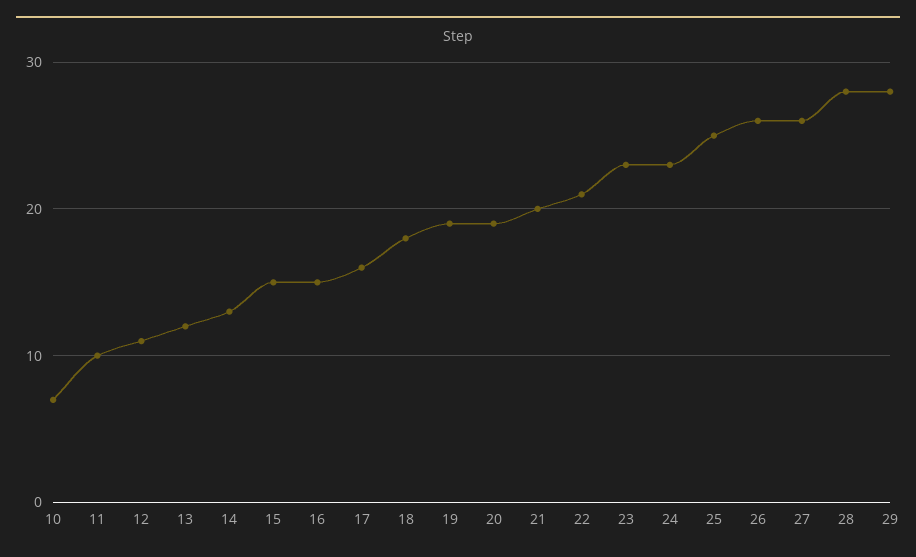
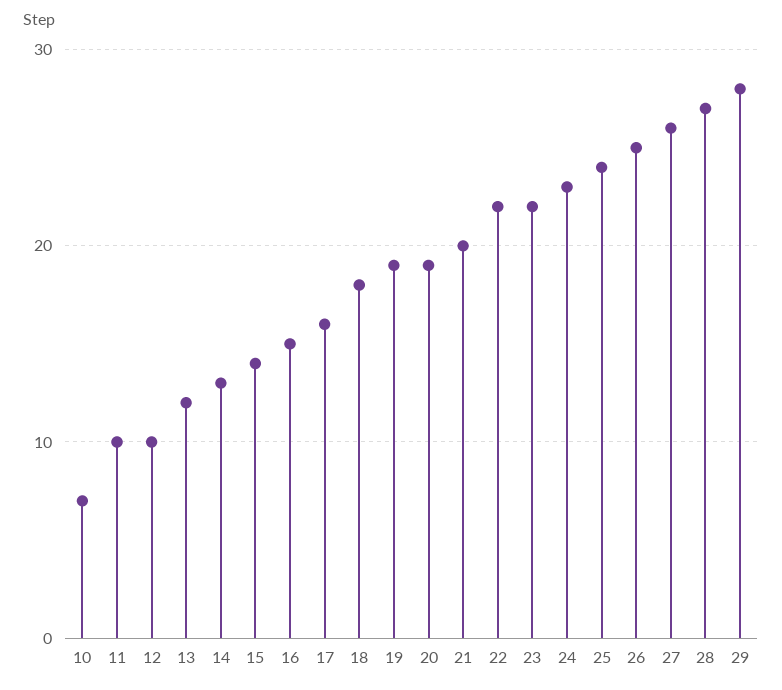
  {
    "10": 7,
    "11": 10,
-   "12": 11,
+   "12": 10,
    "13": 12,
    "14": 13,
-   "15": 15,
+   "15": 14,
    "16": 15,
    "17": 16,
    "18": 18,
    "19": 19,
    "20": 19,
    "21": 20,
-   "22": 21,
+   "22": 22,
-   "23": 23,
+   "23": 22,
    "24": 23,
-   "25": 25,
+   "25": 24,
-   "26": 26,
+   "26": 25,
    "27": 26,
-   "28": 28,
+   "28": 27,
    "29": 28
  }

